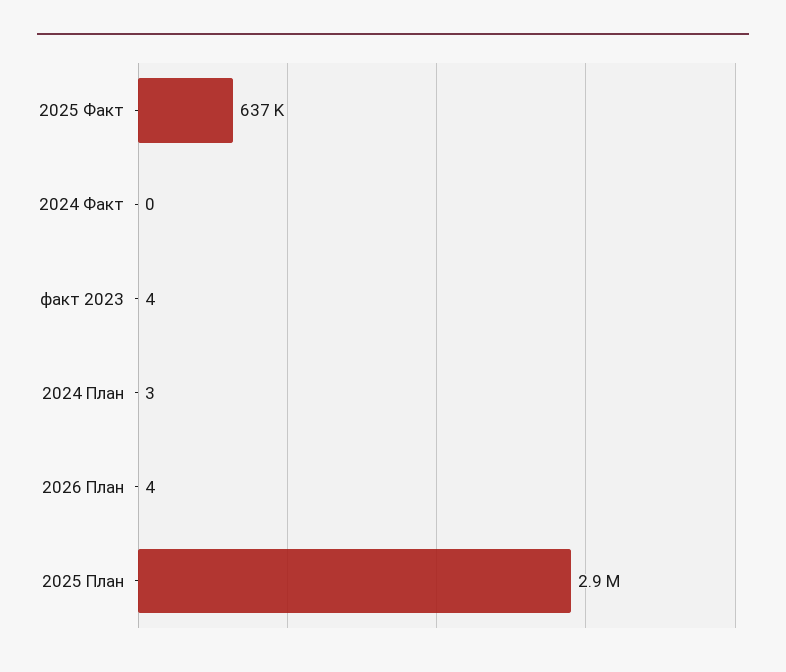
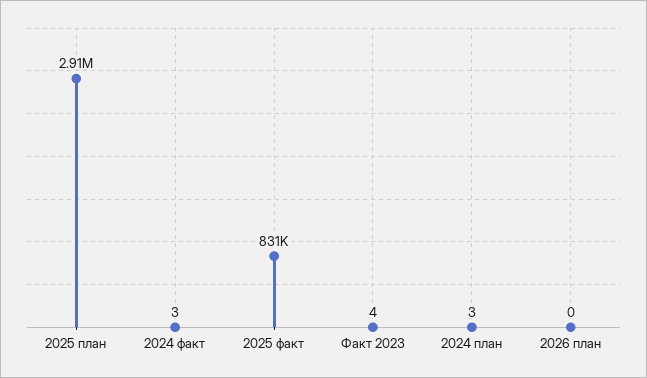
  {
-   "2025 Факт": 637000,
+   "2025 Факт": 831000,
-   "2024 Факт": 0,
+   "2024 Факт": 3,
    "факт 2023": 4,
    "2024 План": 3,
-   "2026 План": 4,
+   "2026 План": 0,
    "2025 План": 2910000
  }

